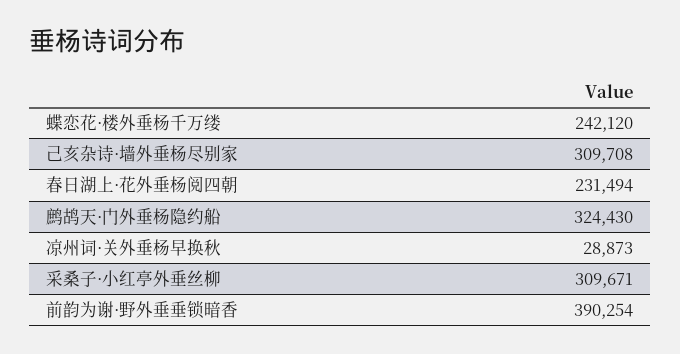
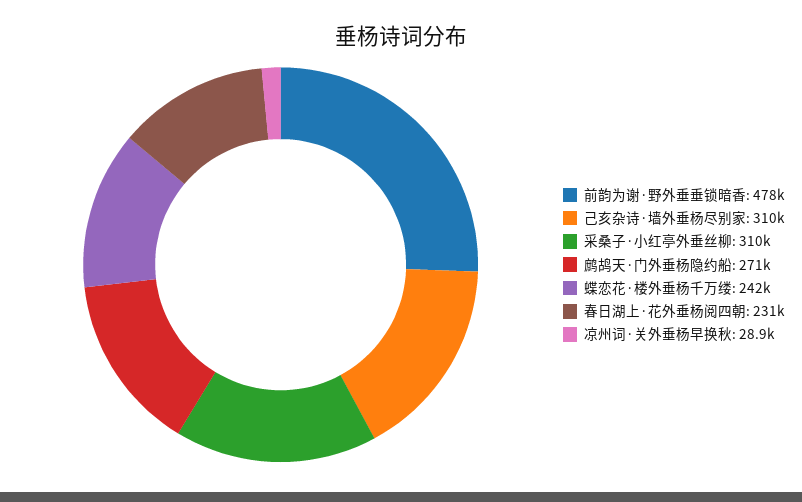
  {
    "蝶恋花·楼外垂杨千万缕": 242120,
    "己亥杂诗·墙外垂杨尽别家": 309708,
    "春日湖上·花外垂杨阅四朝": 231494,
-   "鹧鸪天·门外垂杨隐约船": 324430,
+   "鹧鸪天·门外垂杨隐约船": 271000,
    "凉州词·关外垂杨早换秋": 28873,
    "采桑子·小红亭外垂丝柳": 309671,
-   "前韵为谢·野外垂垂锁暗香": 390254
+   "前韵为谢·野外垂垂锁暗香": 478000
  }

